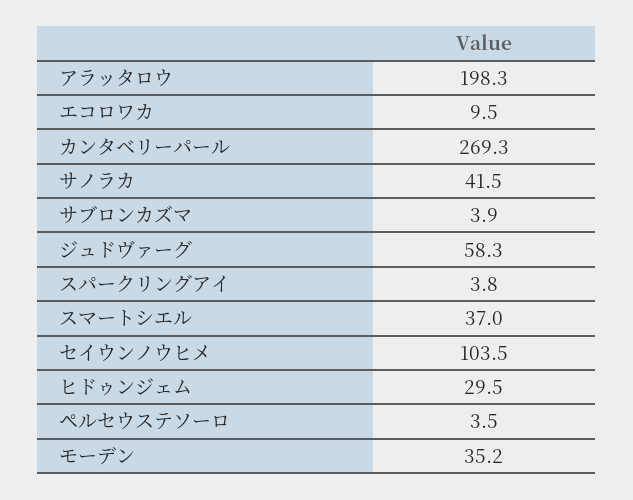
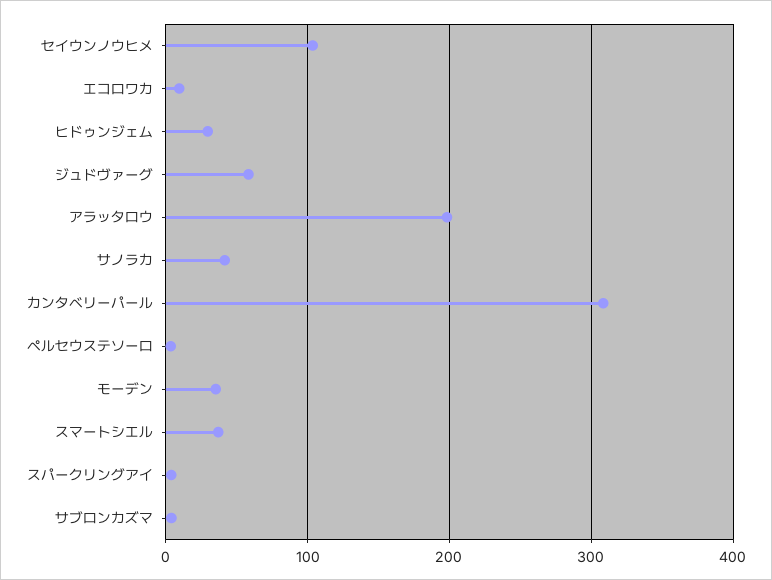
  {
    "アラッタロウ": 198.3,
    "エコロワカ": 9.5,
-   "カンタベリーパール": 269.3,
+   "カンタベリーパール": 310,
    "サノラカ": 41.5,
    "サブロンカズマ": 3.9,
    "ジュドヴァーグ": 58.3,
    "スパークリングアイ": 3.8,
    "スマートシエル": 37,
    "セイウンノウヒメ": 103.5,
    "ヒドゥンジェム": 29.5,
    "ペルセウステソーロ": 3.5,
    "モーデン": 35.2
  }

